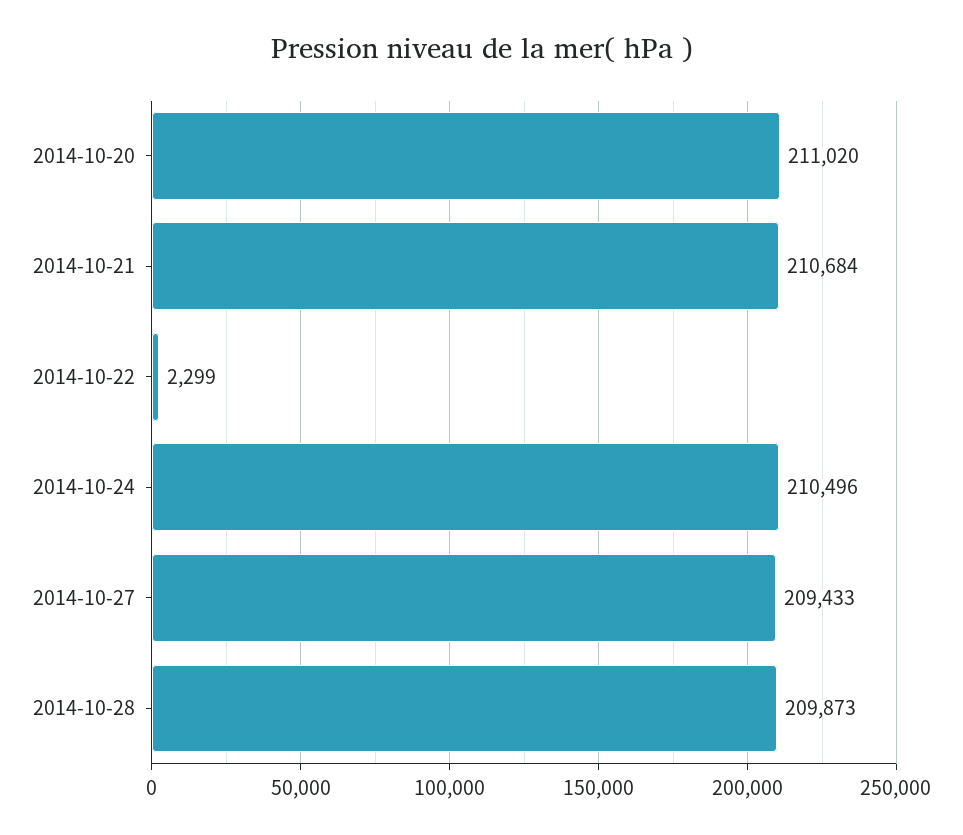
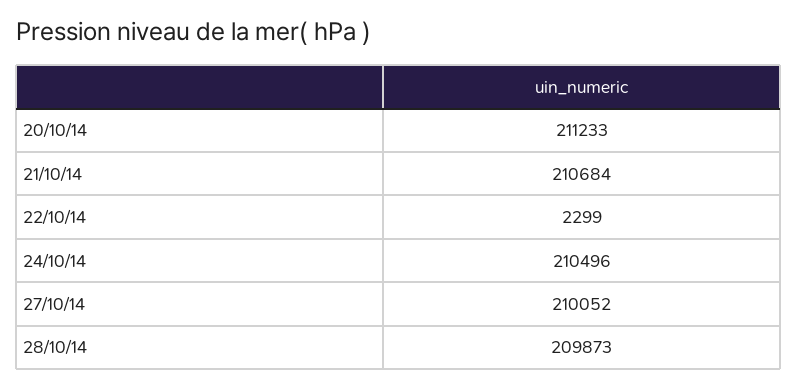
  {
-   "2014-10-20": 211020,
+   "2014-10-20": 211233,
    "2014-10-21": 210684,
    "2014-10-22": 2299,
    "2014-10-24": 210496,
-   "2014-10-27": 209433,
+   "2014-10-27": 210052,
    "2014-10-28": 209873
  }

